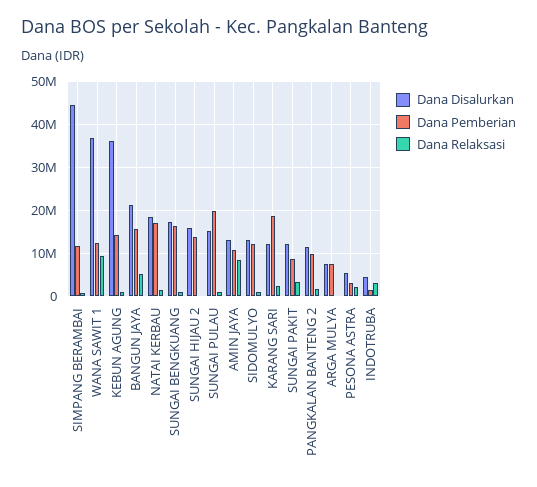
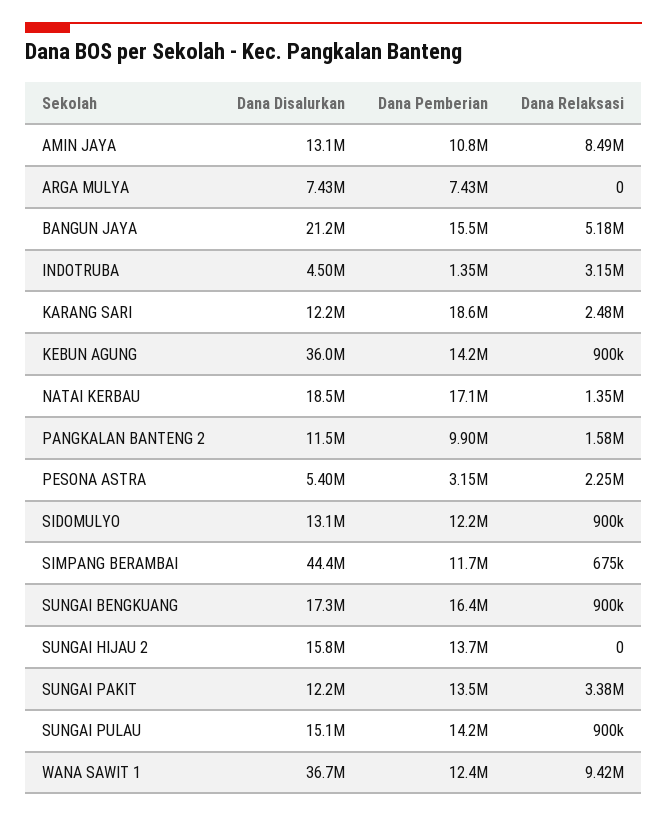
  {
    "Dana Disalurkan": {
      "SIMPANG BERAMBAI": 44400000,
      "WANA SAWIT 1": 36700000,
      "KEBUN AGUNG": 36000000,
      "BANGUN JAYA": 21200000,
      "NATAI KERBAU": 18500000,
      "SUNGAI BENGKUANG": 17300000,
      "SUNGAI HIJAU 2": 15800000,
      "SUNGAI PULAU": 15100000,
      "AMIN JAYA": 13100000,
      "SIDOMULYO": 13100000,
      "KARANG SARI": 12200000,
      "SUNGAI PAKIT": 12200000,
      "PANGKALAN BANTENG 2": 11500000,
      "ARGA MULYA": 7430000,
      "PESONA ASTRA": 5400000,
      "INDOTRUBA": 4500000
    },
    "Dana Pemberian": {
      "SIMPANG BERAMBAI": 11700000,
      "WANA SAWIT 1": 12400000,
      "KEBUN AGUNG": 14200000,
      "BANGUN JAYA": 15500000,
      "NATAI KERBAU": 17100000,
      "SUNGAI BENGKUANG": 16400000,
      "SUNGAI HIJAU 2": 13700000,
-     "SUNGAI PULAU": 20000000,
+     "SUNGAI PULAU": 14200000,
      "AMIN JAYA": 10800000,
      "SIDOMULYO": 12200000,
      "KARANG SARI": 18600000,
-     "SUNGAI PAKIT": 8000000,
+     "SUNGAI PAKIT": 13500000,
      "PANGKALAN BANTENG 2": 9900000,
      "ARGA MULYA": 7430000,
      "PESONA ASTRA": 3150000,
      "INDOTRUBA": 1350000
    },
    "Dana Relaksasi": {
      "SIMPANG BERAMBAI": 675000,
      "WANA SAWIT 1": 9420000,
      "KEBUN AGUNG": 900000,
      "BANGUN JAYA": 5180000,
      "NATAI KERBAU": 1350000,
      "SUNGAI BENGKUANG": 900000,
      "SUNGAI HIJAU 2": 0,
      "SUNGAI PULAU": 900000,
      "AMIN JAYA": 8490000,
      "SIDOMULYO": 900000,
      "KARANG SARI": 2480000,
      "SUNGAI PAKIT": 3380000,
      "PANGKALAN BANTENG 2": 1580000,
      "ARGA MULYA": 0,
      "PESONA ASTRA": 2250000,
      "INDOTRUBA": 3150000
    }
  }

